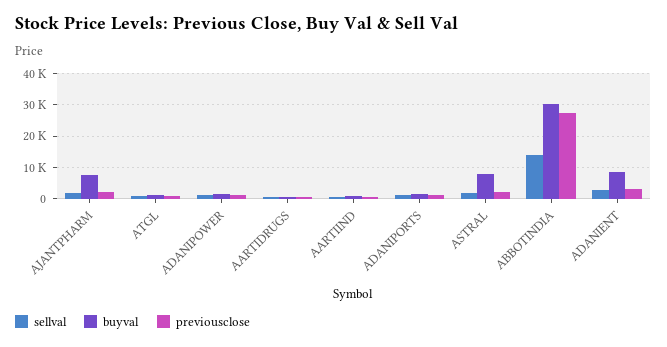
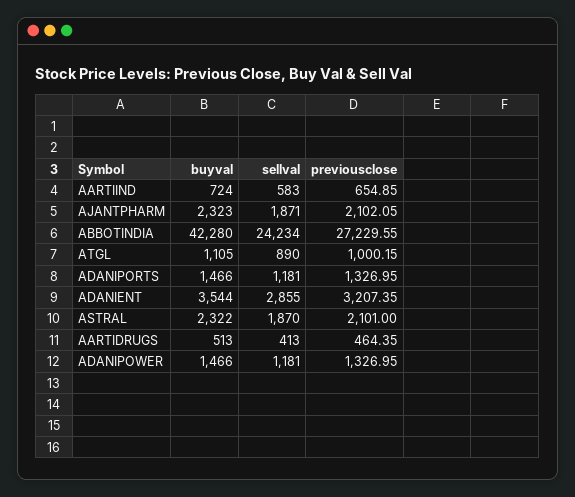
  {
    "sellval": {
      "AJANTPHARM": 1871,
      "ATGL": 890,
      "ADANIPOWER": 1181,
      "AARTIDRUGS": 413,
      "AARTIIND": 583,
      "ADANIPORTS": 1181,
      "ASTRAL": 1870,
-     "ABBOTINDIA": 14000,
+     "ABBOTINDIA": 24234,
      "ADANIENT": 2855
    },
    "buyval": {
-     "AJANTPHARM": 8000,
+     "AJANTPHARM": 2323,
      "ATGL": 1105,
      "ADANIPOWER": 1466,
      "AARTIDRUGS": 513,
      "AARTIIND": 724,
      "ADANIPORTS": 1466,
-     "ASTRAL": 8000,
+     "ASTRAL": 2322,
-     "ABBOTINDIA": 30000,
+     "ABBOTINDIA": 42280,
-     "ADANIENT": 8000
+     "ADANIENT": 3544
    },
    "previousclose": {
      "AJANTPHARM": 2102.05,
      "ATGL": 1000.15,
      "ADANIPOWER": 1326.95,
      "AARTIDRUGS": 464.35,
      "AARTIIND": 654.85,
      "ADANIPORTS": 1326.95,
      "ASTRAL": 2101,
      "ABBOTINDIA": 27229.55,
      "ADANIENT": 3207.35
    }
  }

